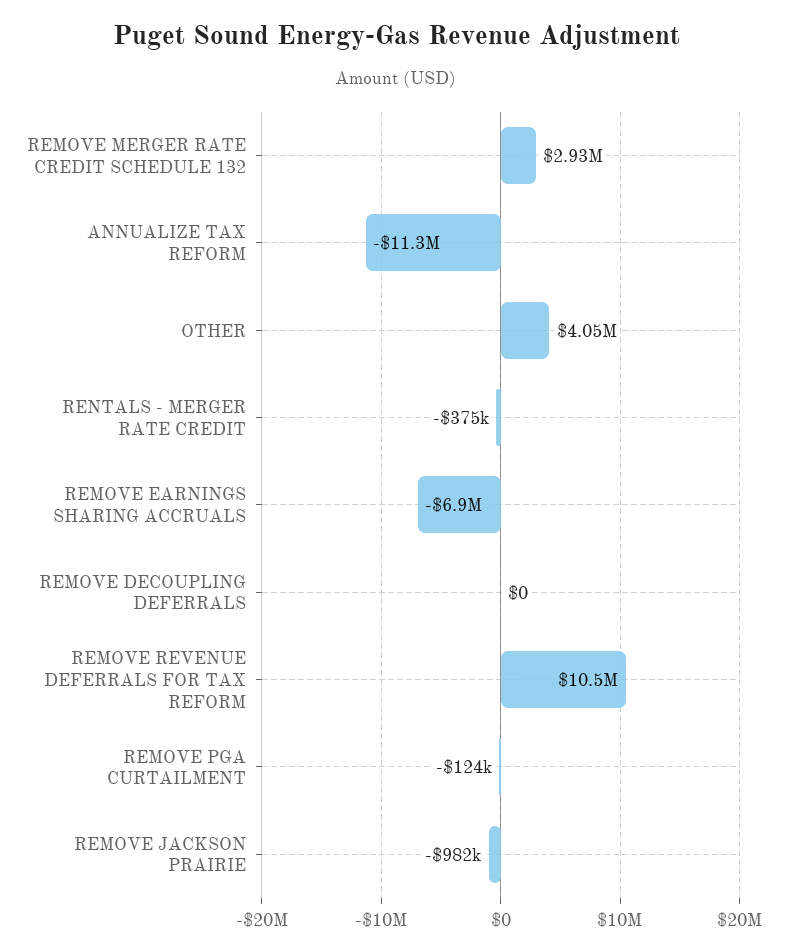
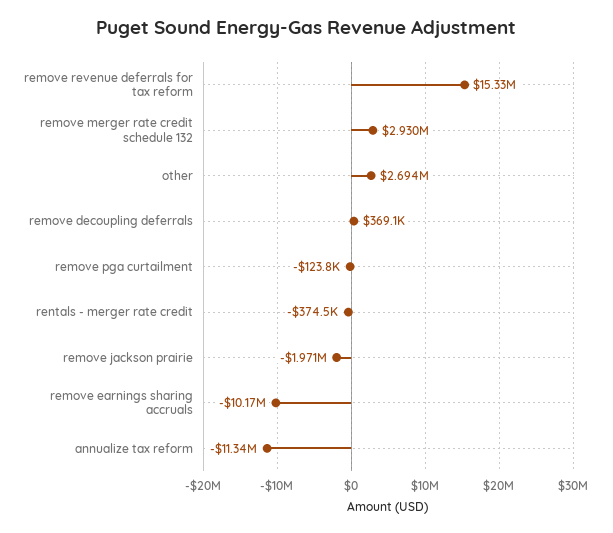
  {
    "REMOVE MERGER RATE CREDIT SCHEDULE 132": 2930000,
    "ANNUALIZE TAX REFORM": -11340000,
-   "OTHER": 4050000,
+   "OTHER": 2694000,
    "RENTALS - MERGER RATE CREDIT": -374500,
-   "REMOVE EARNINGS SHARING ACCRUALS": -6900000,
+   "REMOVE EARNINGS SHARING ACCRUALS": -10170000,
-   "REMOVE DECOUPLING DEFERRALS": 0,
+   "REMOVE DECOUPLING DEFERRALS": 369100,
-   "REMOVE REVENUE DEFERRALS FOR TAX REFORM": 10500000,
+   "REMOVE REVENUE DEFERRALS FOR TAX REFORM": 15330000,
    "REMOVE PGA CURTAILMENT": -123800,
-   "REMOVE JACKSON PRAIRIE": -982000
+   "REMOVE JACKSON PRAIRIE": -1971000
  }

